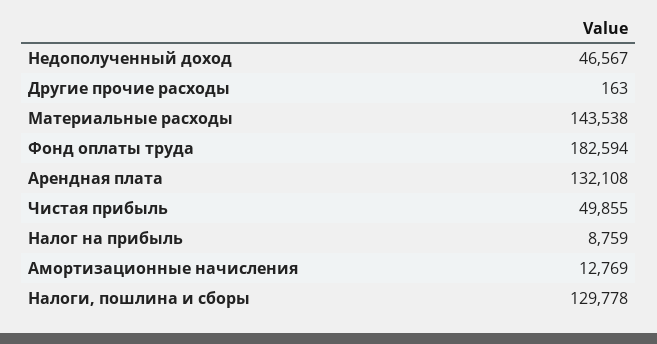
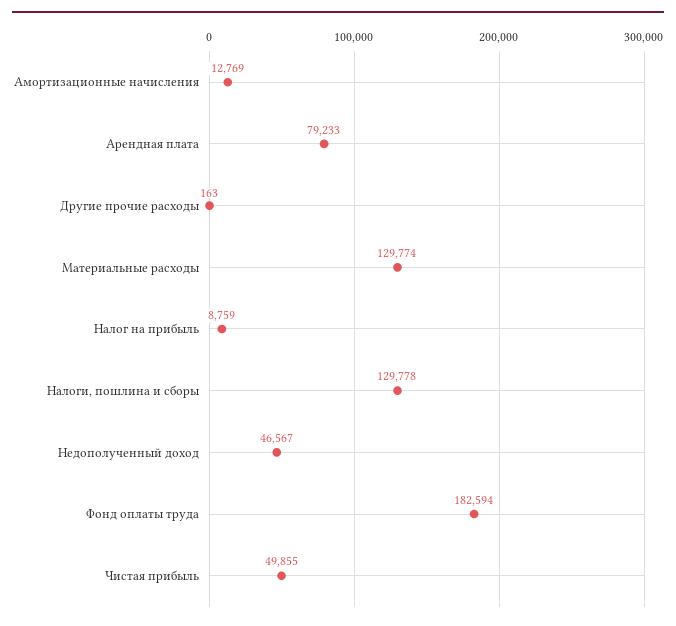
  {
    "Недополученный доход": 46567,
    "Другие прочие расходы": 163,
-   "Материальные расходы": 143538,
+   "Материальные расходы": 129774,
    "Фонд оплаты труда": 182594,
-   "Арендная плата": 132108,
+   "Арендная плата": 79233,
    "Чистая прибыль": 49855,
    "Налог на прибыль": 8759,
    "Амортизационные начисления": 12769,
    "Налоги, пошлина и сборы": 129778
  }

